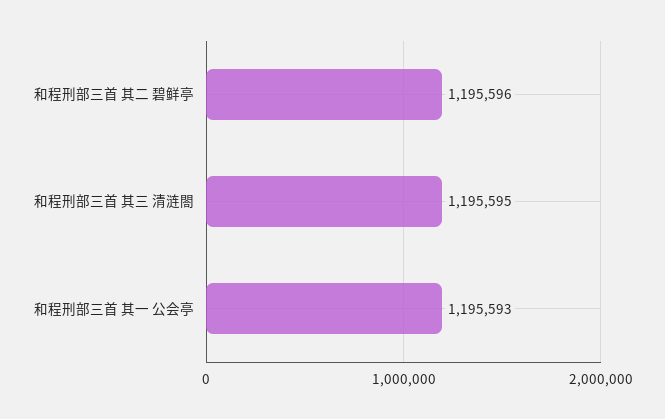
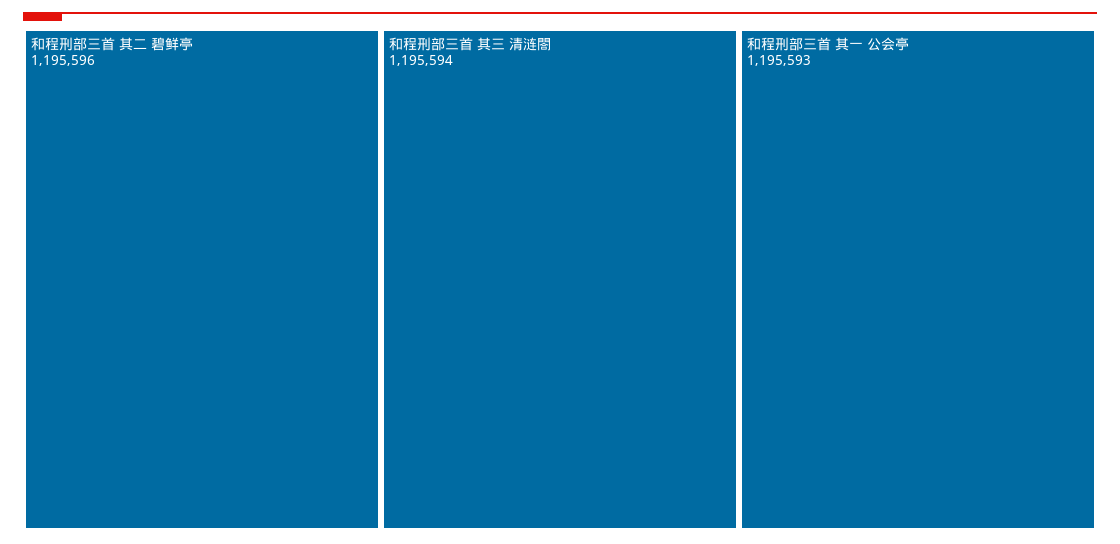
  {
    "和程刑部三首 其二 碧鲜亭": 1195596,
-   "和程刑部三首 其三 清涟閤": 1195595,
+   "和程刑部三首 其三 清涟閤": 1195594,
    "和程刑部三首 其一 公会亭": 1195593
  }

